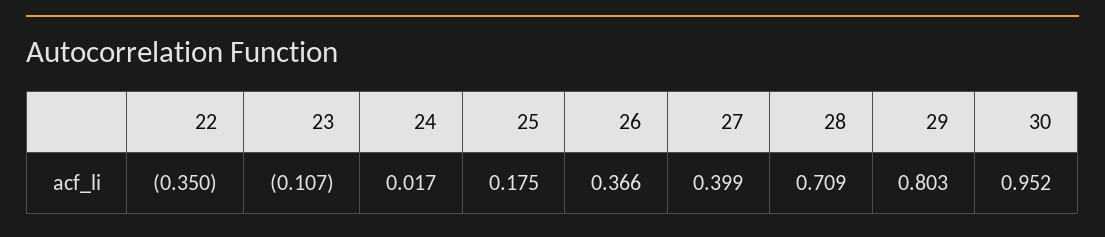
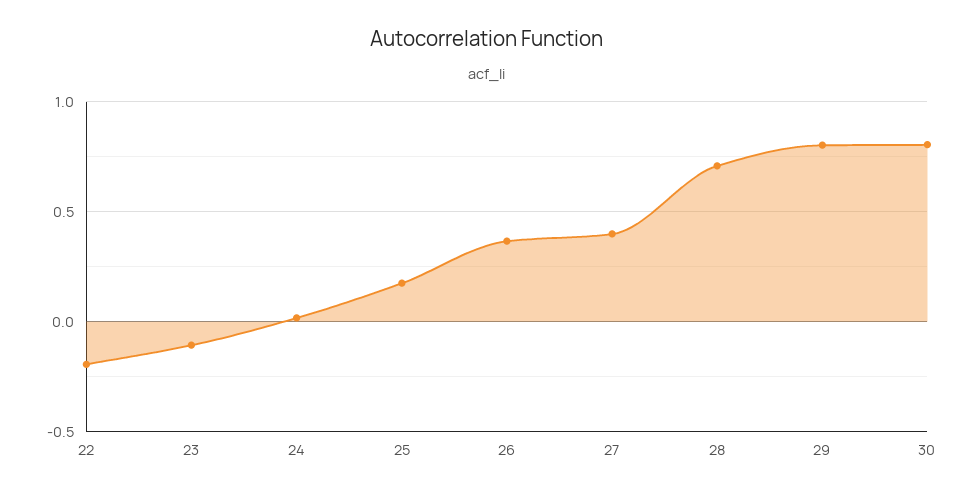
  {
-   "22": -0.35,
+   "22": -0.2,
    "23": -0.107,
    "24": 0.017,
    "25": 0.175,
    "26": 0.366,
    "27": 0.399,
    "28": 0.709,
    "29": 0.803,
-   "30": 0.952
+   "30": 0.8
  }

